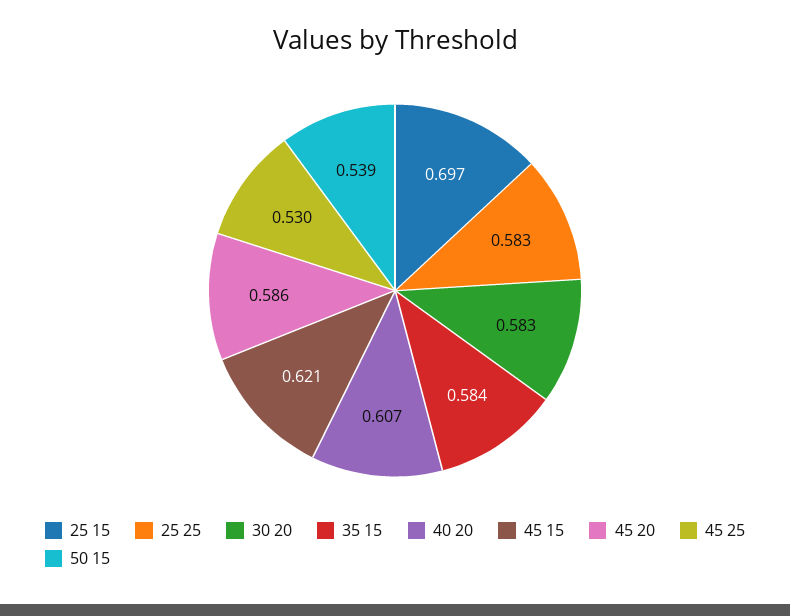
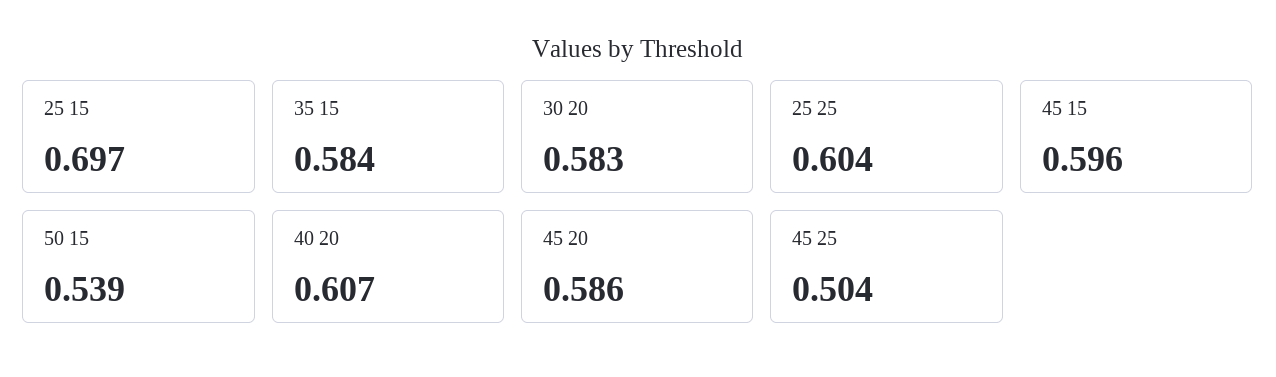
  {
    "25 15": 0.697,
-   "25 25": 0.583,
+   "25 25": 0.604,
    "30 20": 0.583,
    "35 15": 0.584,
    "40 20": 0.607,
-   "45 15": 0.621,
+   "45 15": 0.596,
    "45 20": 0.586,
-   "45 25": 0.53,
+   "45 25": 0.504,
    "50 15": 0.539
  }

